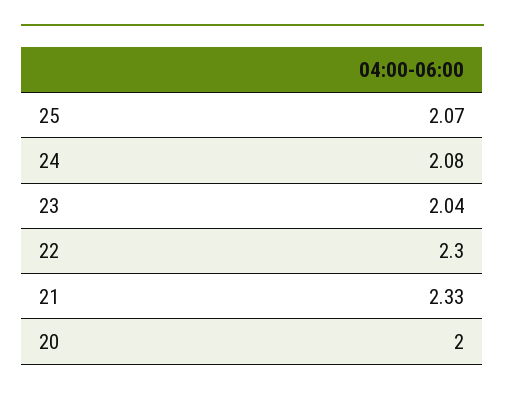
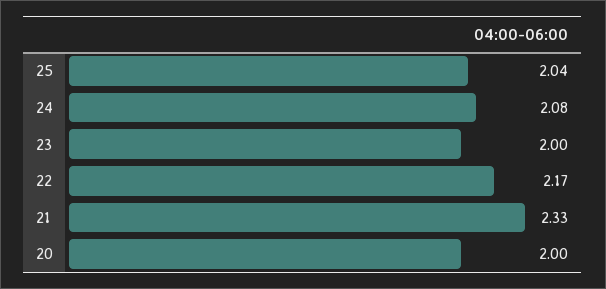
  {
-   "25": 2.07,
+   "25": 2.04,
    "24": 2.08,
-   "23": 2.04,
+   "23": 2,
-   "22": 2.3,
+   "22": 2.17,
    "21": 2.33,
    "20": 2
  }

